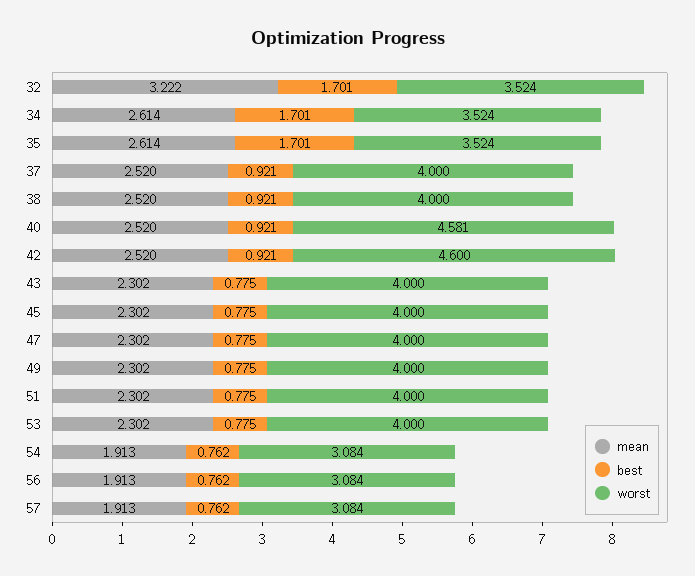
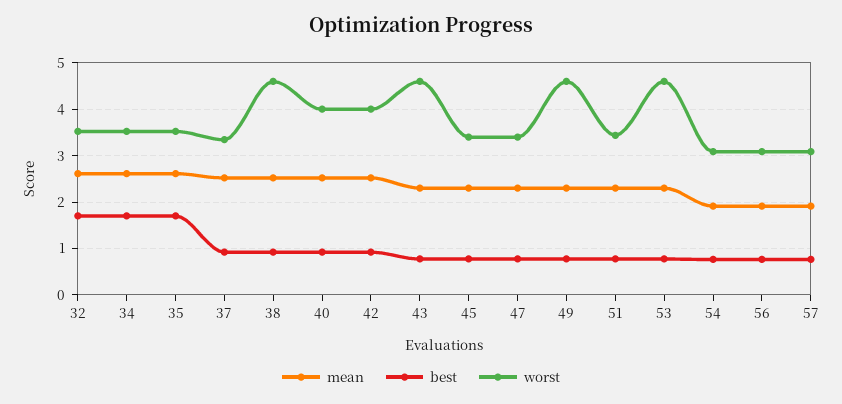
  {
    "mean": {
-     "32": 3.222,
+     "32": 2.6,
      "34": 2.614,
      "35": 2.614,
      "37": 2.52,
      "38": 2.52,
      "40": 2.52,
      "42": 2.52,
      "43": 2.302,
      "45": 2.302,
      "47": 2.302,
      "49": 2.302,
      "51": 2.302,
      "53": 2.302,
      "54": 1.913,
      "56": 1.913,
      "57": 1.913
    },
    "best": {
      "32": 1.701,
      "34": 1.701,
      "35": 1.701,
      "37": 0.921,
      "38": 0.921,
      "40": 0.921,
      "42": 0.921,
      "43": 0.775,
      "45": 0.775,
      "47": 0.775,
      "49": 0.775,
      "51": 0.775,
      "53": 0.775,
      "54": 0.762,
      "56": 0.762,
      "57": 0.762
    },
    "worst": {
      "32": 3.524,
      "34": 3.524,
      "35": 3.524,
-     "37": 4,
+     "37": 3.4,
-     "38": 4,
+     "38": 4.6,
-     "40": 4.581,
+     "40": 4,
-     "42": 4.6,
+     "42": 4,
-     "43": 4,
+     "43": 4.6,
-     "45": 4,
+     "45": 3.4,
-     "47": 4,
+     "47": 3.4,
-     "49": 4,
+     "49": 4.6,
-     "51": 4,
+     "51": 3.4,
-     "53": 4,
+     "53": 4.6,
      "54": 3.084,
      "56": 3.084,
      "57": 3.084
    }
  }

